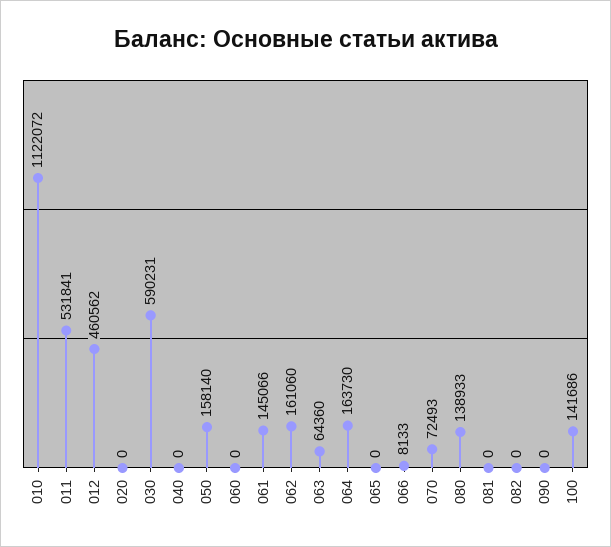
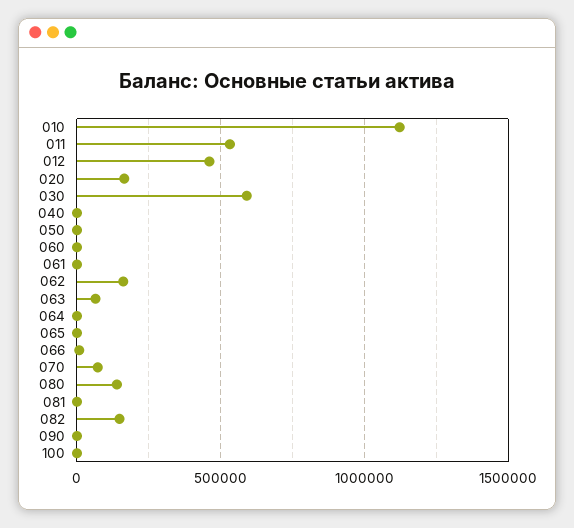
  {
    "010": 1122072,
    "011": 531841,
    "012": 460562,
-   "020": 0,
+   "020": 150000,
    "030": 590231,
    "040": 0,
-   "050": 158140,
+   "050": 0,
    "060": 0,
-   "061": 145066,
+   "061": 0,
    "062": 161060,
    "063": 64360,
-   "064": 163730,
+   "064": 0,
    "065": 0,
    "066": 8133,
    "070": 72493,
    "080": 138933,
    "081": 0,
-   "082": 0,
+   "082": 150000,
    "090": 0,
-   "100": 141686
+   "100": 0
  }

